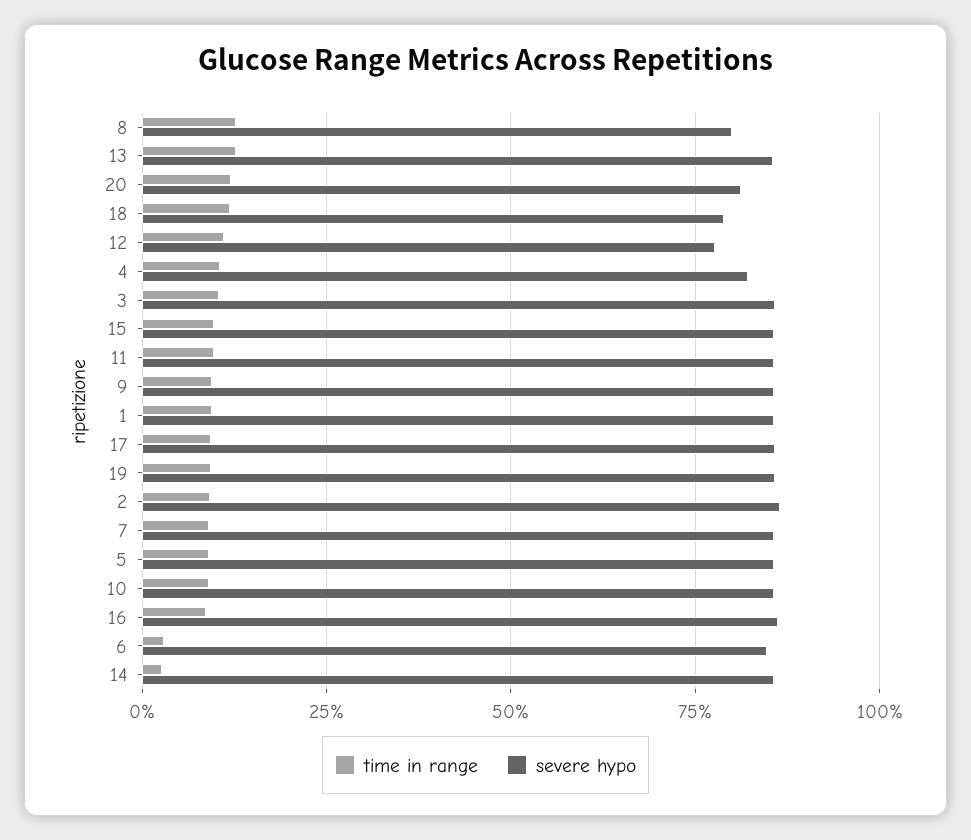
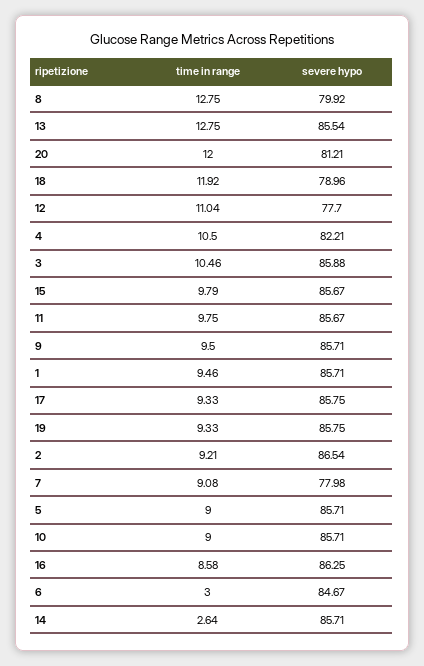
  {
    "time in range": {
      "8": 12.75,
      "13": 12.75,
      "20": 12,
      "18": 11.92,
      "12": 11.04,
      "4": 10.5,
      "3": 10.46,
      "15": 9.79,
      "11": 9.75,
      "9": 9.5,
      "1": 9.46,
      "17": 9.33,
      "19": 9.33,
      "2": 9.21,
      "7": 9.08,
      "5": 9,
      "10": 9,
      "16": 8.58,
      "6": 3,
      "14": 2.64
    },
    "severe hypo": {
      "8": 79.92,
      "13": 85.54,
      "20": 81.21,
      "18": 78.96,
      "12": 77.7,
      "4": 82.21,
      "3": 85.88,
      "15": 85.67,
      "11": 85.67,
      "9": 85.71,
      "1": 85.71,
      "17": 85.75,
      "19": 85.75,
      "2": 86.54,
-     "7": 85,
+     "7": 77.98,
      "5": 85.71,
      "10": 85.71,
      "16": 86.25,
      "6": 84.67,
      "14": 85.71
    }
  }

